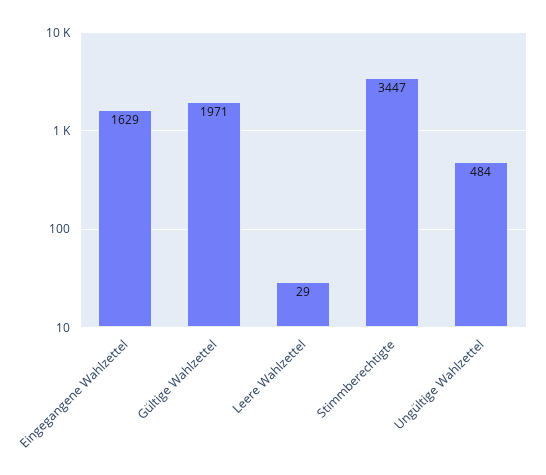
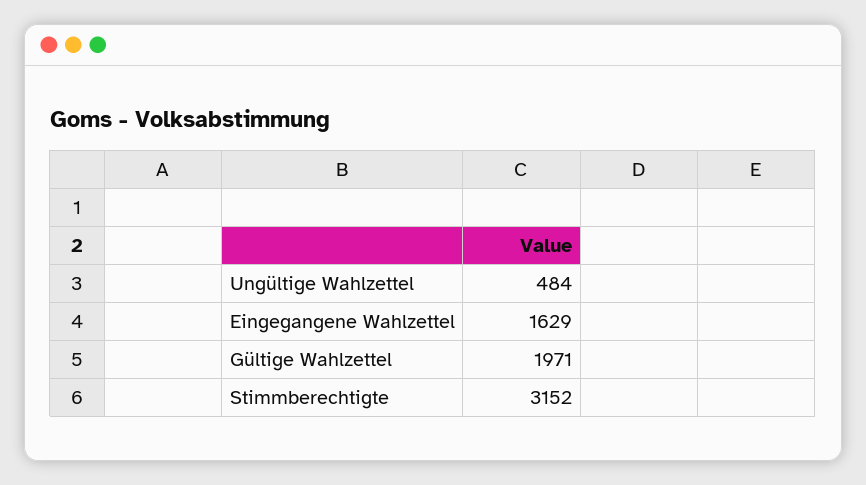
  {
    "Eingegangene Wahlzettel": 1629,
    "Gültige Wahlzettel": 1971,
-   "Leere Wahlzettel": 29,
-   "Stimmberechtigte": 3447,
+   "Stimmberechtigte": 3152,
    "Ungültige Wahlzettel": 484
  }

